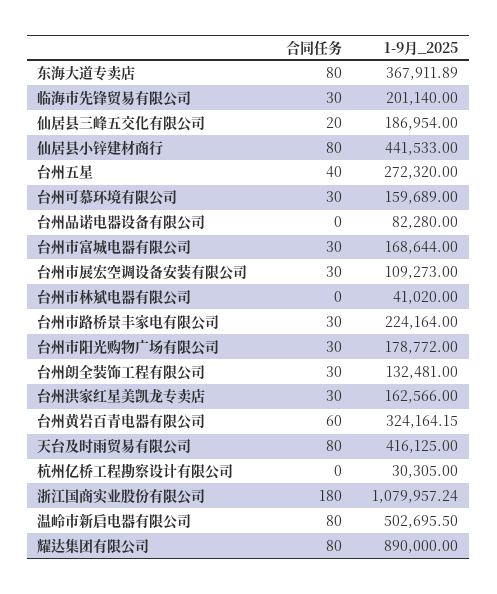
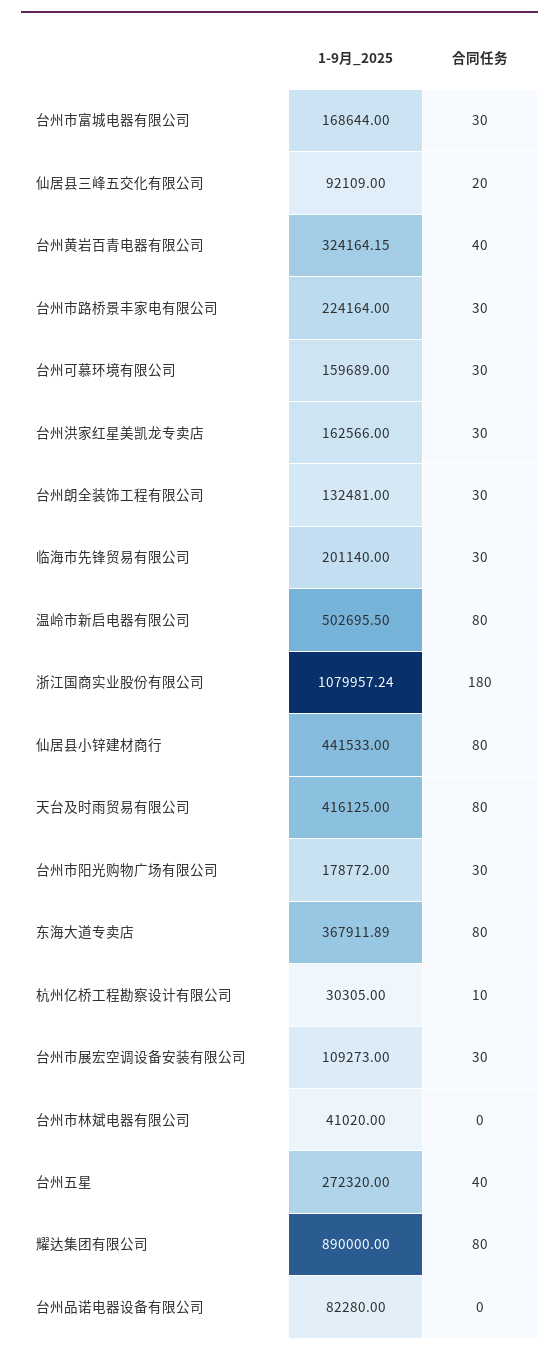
  {
    "合同任务": {
      "东海大道专卖店": 80,
      "临海市先锋贸易有限公司": 30,
      "仙居县三峰五交化有限公司": 20,
      "仙居县小锌建材商行": 80,
      "台州五星": 40,
      "台州可慕环境有限公司": 30,
      "台州品诺电器设备有限公司": 0,
      "台州市富城电器有限公司": 30,
      "台州市展宏空调设备安装有限公司": 30,
      "台州市林斌电器有限公司": 0,
      "台州市路桥景丰家电有限公司": 30,
      "台州市阳光购物广场有限公司": 30,
      "台州朗全装饰工程有限公司": 30,
      "台州洪家红星美凯龙专卖店": 30,
-     "台州黄岩百青电器有限公司": 60,
+     "台州黄岩百青电器有限公司": 40,
      "天台及时雨贸易有限公司": 80,
-     "杭州亿桥工程勘察设计有限公司": 0,
+     "杭州亿桥工程勘察设计有限公司": 10,
      "浙江国商实业股份有限公司": 180,
      "温岭市新启电器有限公司": 80,
      "耀达集团有限公司": 80
    },
    "1-9月_2025": {
      "东海大道专卖店": 367911.89,
      "临海市先锋贸易有限公司": 201140,
-     "仙居县三峰五交化有限公司": 186954,
+     "仙居县三峰五交化有限公司": 92109,
      "仙居县小锌建材商行": 441533,
      "台州五星": 272320,
      "台州可慕环境有限公司": 159689,
      "台州品诺电器设备有限公司": 82280,
      "台州市富城电器有限公司": 168644,
      "台州市展宏空调设备安装有限公司": 109273,
      "台州市林斌电器有限公司": 41020,
      "台州市路桥景丰家电有限公司": 224164,
      "台州市阳光购物广场有限公司": 178772,
      "台州朗全装饰工程有限公司": 132481,
      "台州洪家红星美凯龙专卖店": 162566,
      "台州黄岩百青电器有限公司": 324164.15,
      "天台及时雨贸易有限公司": 416125,
      "杭州亿桥工程勘察设计有限公司": 30305,
      "浙江国商实业股份有限公司": 1079957.24,
      "温岭市新启电器有限公司": 502695.5,
      "耀达集团有限公司": 890000
    }
  }

